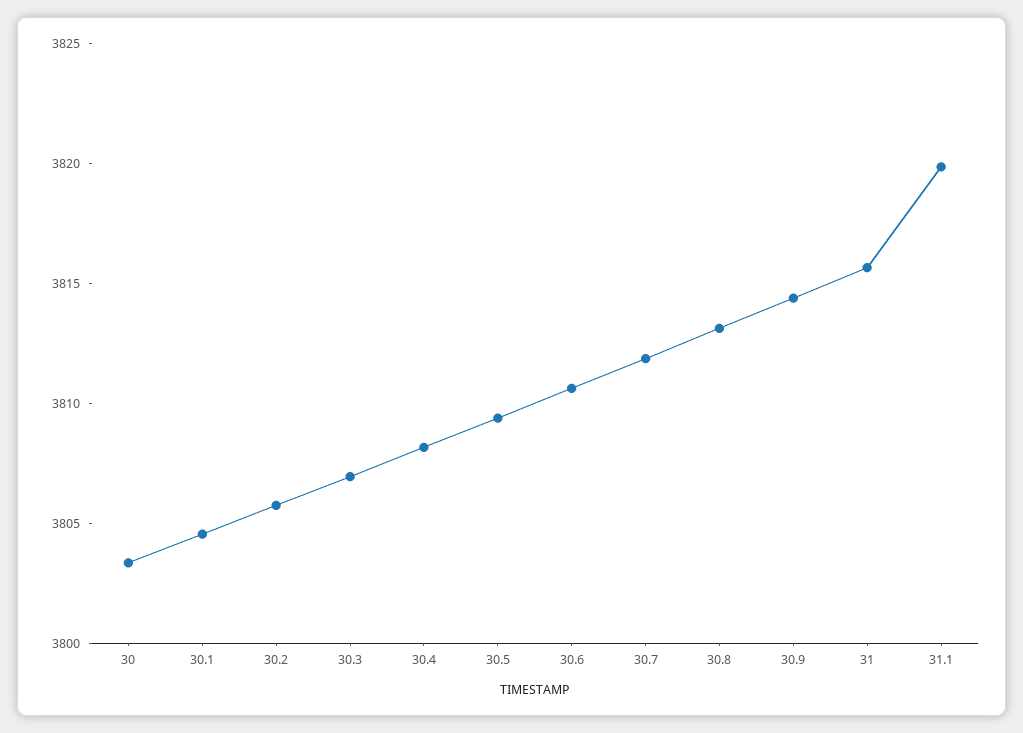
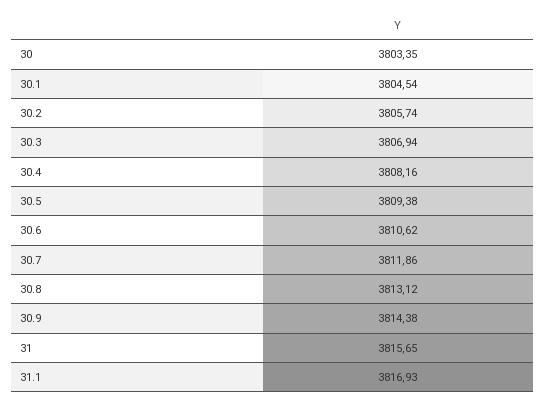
  {
    "30": 3803.35,
    "30.1": 3804.54,
    "30.2": 3805.74,
    "30.3": 3806.94,
    "30.4": 3808.16,
    "30.5": 3809.38,
    "30.6": 3810.62,
    "30.7": 3811.86,
    "30.8": 3813.12,
    "30.9": 3814.38,
    "31": 3815.65,
-   "31.1": 3820
+   "31.1": 3816.93
  }

